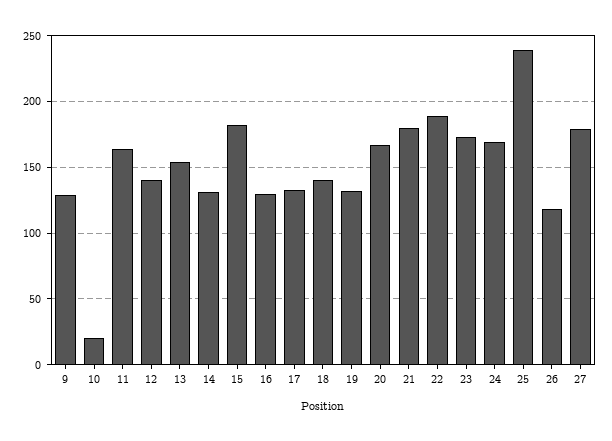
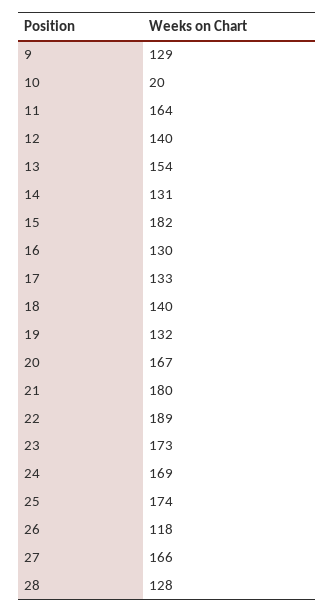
  {
    "9": 129,
    "10": 20,
    "11": 164,
    "12": 140,
    "13": 154,
    "14": 131,
    "15": 182,
    "16": 130,
    "17": 133,
    "18": 140,
    "19": 132,
    "20": 167,
    "21": 180,
    "22": 189,
    "23": 173,
    "24": 169,
-   "25": 240,
+   "25": 174,
    "26": 118,
-   "27": 180
+   "27": 166,
+   "28": 128
  }

